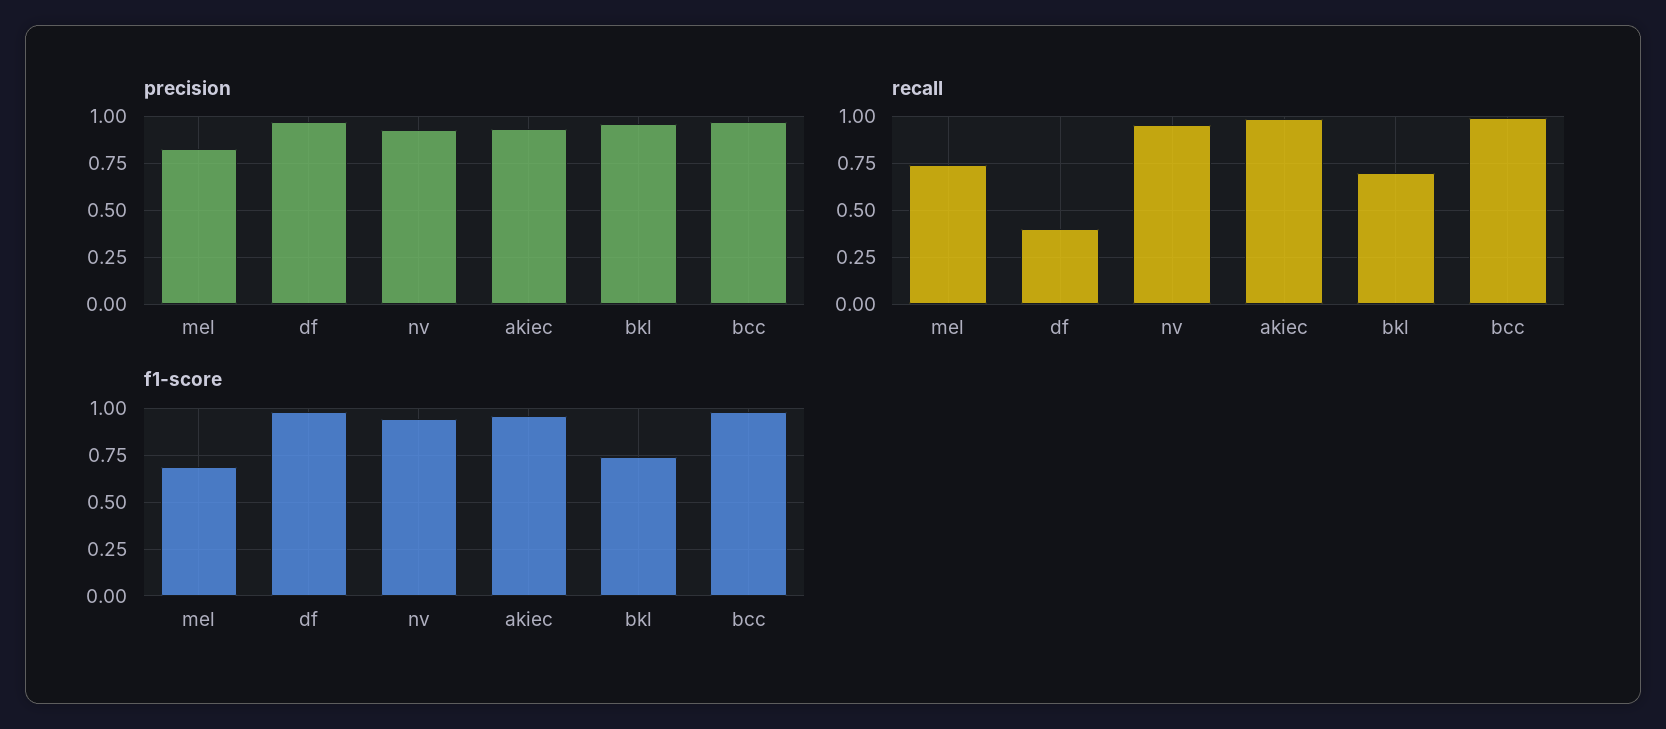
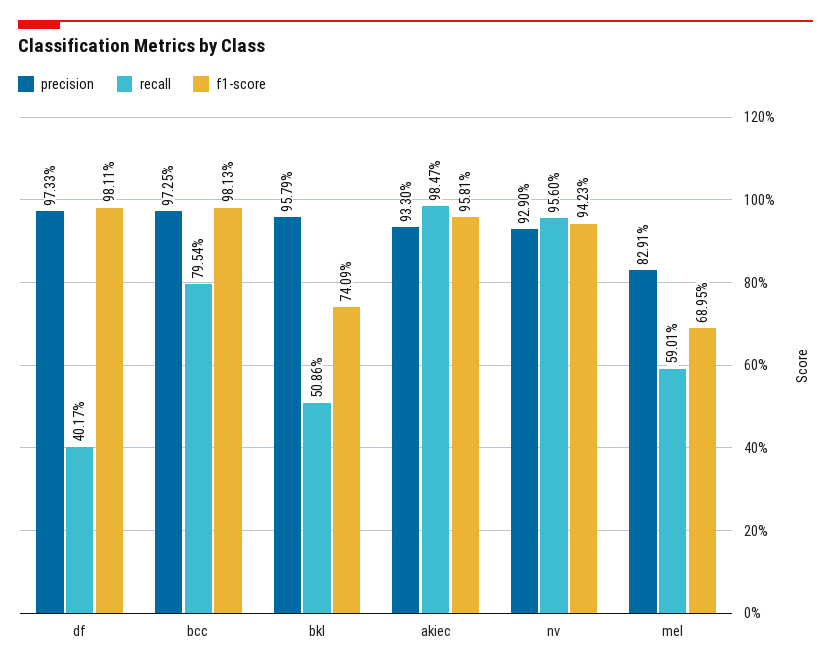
  {
    "precision": {
      "mel": 0.8291,
      "df": 0.9733,
      "nv": 0.929,
      "akiec": 0.933,
      "bkl": 0.9579,
      "bcc": 0.9725
    },
    "recall": {
-     "mel": 0.75,
+     "mel": 0.5901,
      "df": 0.4017,
      "nv": 0.956,
      "akiec": 0.9847,
-     "bkl": 0.7,
+     "bkl": 0.5086,
-     "bcc": 1
+     "bcc": 0.7954
    },
    "f1-score": {
      "mel": 0.6895,
      "df": 0.9811,
      "nv": 0.9423,
      "akiec": 0.9581,
      "bkl": 0.7409,
      "bcc": 0.9813
    }
  }

